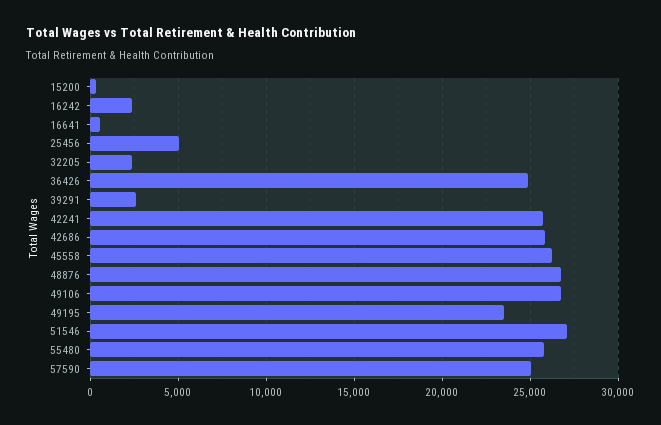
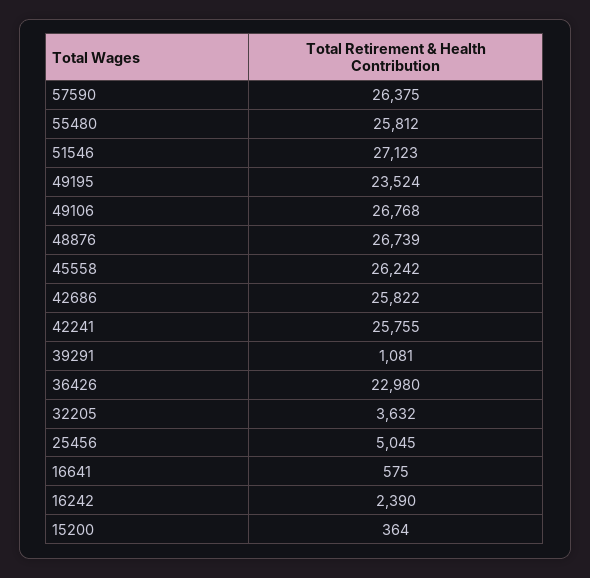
  {
    "15200": 364,
    "16242": 2390,
    "16641": 575,
    "25456": 5045,
-   "32205": 2500,
+   "32205": 3632,
-   "36426": 25000,
+   "36426": 22980,
-   "39291": 2500,
+   "39291": 1081,
    "42241": 25755,
    "42686": 25822,
    "45558": 26242,
    "48876": 26739,
    "49106": 26768,
    "49195": 23524,
    "51546": 27123,
    "55480": 25812,
-   "57590": 25000
+   "57590": 26375
  }

